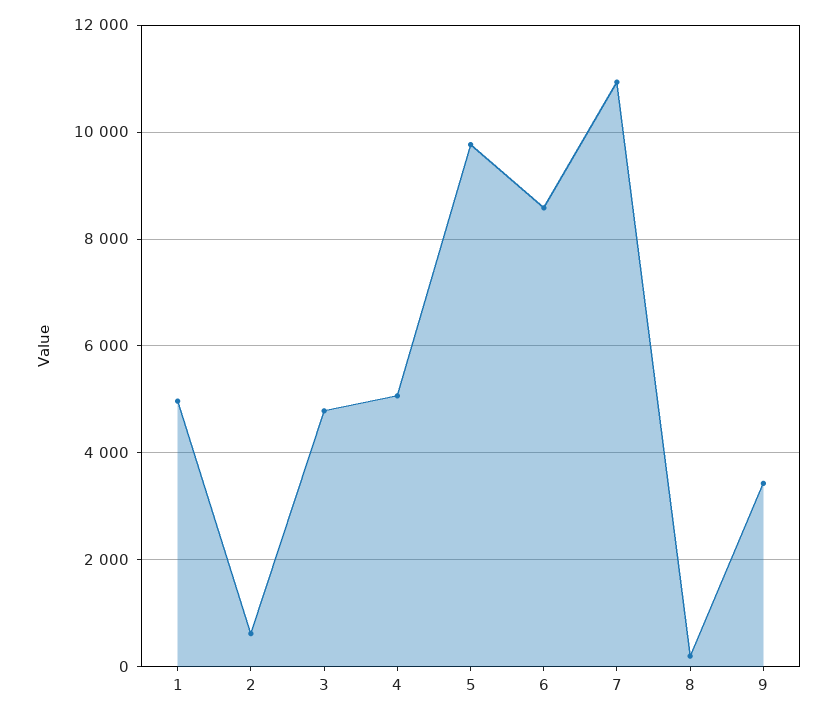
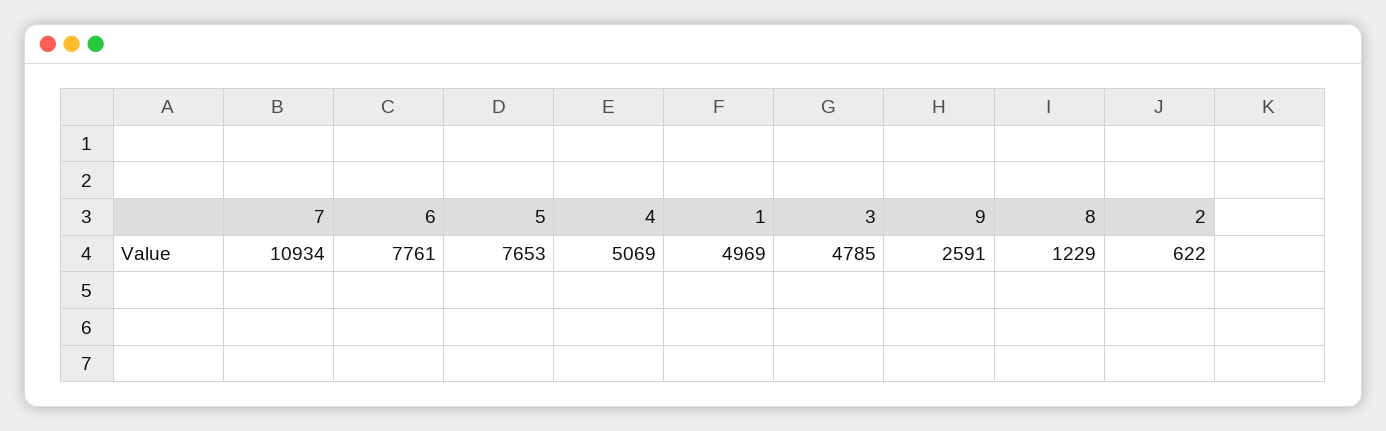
  {
    "1": 4969,
    "2": 622,
    "3": 4785,
    "4": 5069,
-   "5": 9800,
+   "5": 7653,
-   "6": 8600,
+   "6": 7761,
    "7": 10934,
-   "8": 200,
+   "8": 1229,
-   "9": 3400
+   "9": 2591
  }

